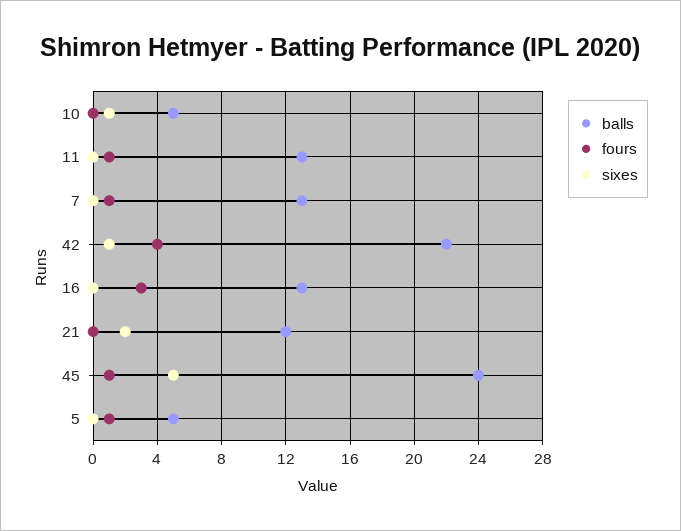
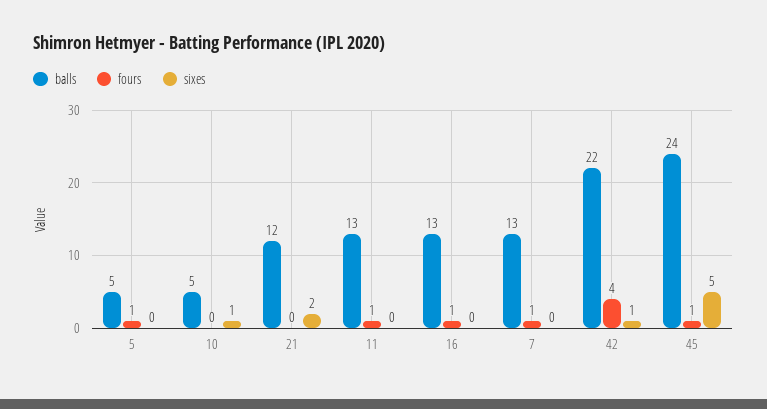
  {
    "balls": {
      "10": 5,
      "11": 13,
      "7": 13,
      "42": 22,
      "16": 13,
      "21": 12,
      "45": 24,
      "5": 5
    },
    "fours": {
      "10": 0,
      "11": 1,
      "7": 1,
      "42": 4,
-     "16": 3,
+     "16": 1,
      "21": 0,
      "45": 1,
      "5": 1
    },
    "sixes": {
      "10": 1,
      "11": 0,
      "7": 0,
      "42": 1,
      "16": 0,
      "21": 2,
      "45": 5,
      "5": 0
    }
  }

